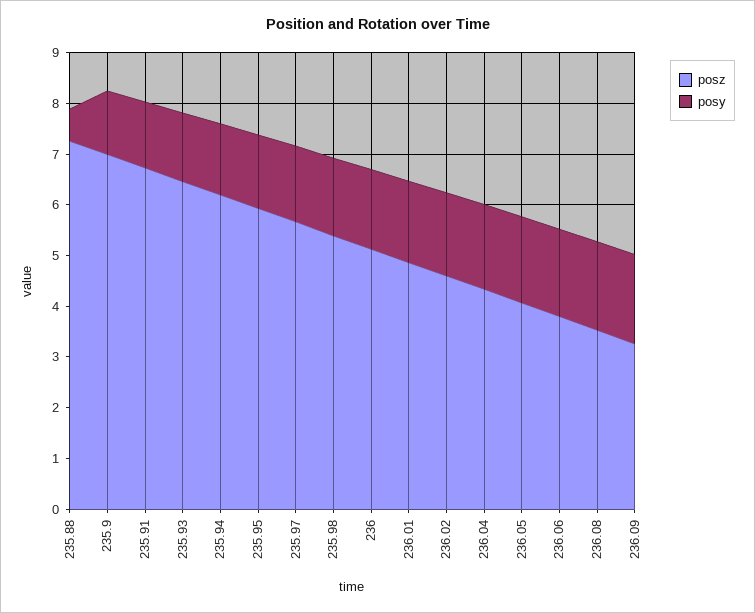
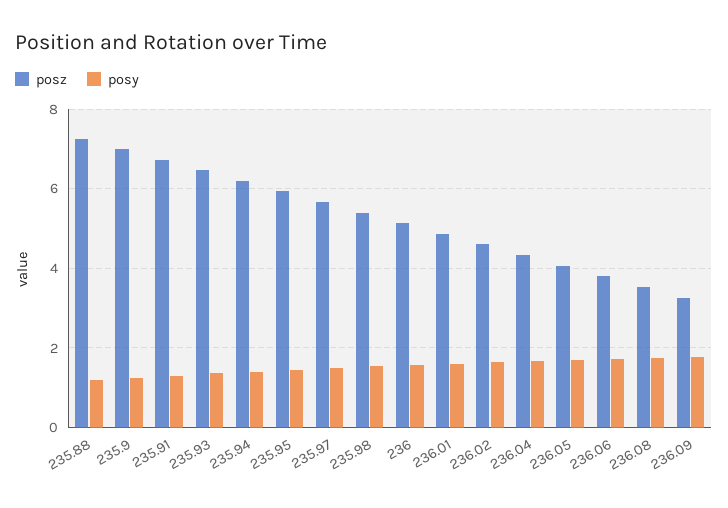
  {
    "posz": {
      "235.88": 7.2,
      "235.9": 7,
      "235.91": 6.8,
      "235.93": 6.4,
      "235.94": 6.2,
      "235.95": 6,
      "235.97": 5.6,
      "235.98": 5.4,
      "236": 5.2,
      "236.01": 4.8,
      "236.02": 4.6,
      "236.04": 4.4,
      "236.05": 4,
      "236.06": 3.8,
      "236.08": 3.6,
      "236.09": 3.2
    },
    "posy": {
-     "235.88": 0.6,
+     "235.88": 1.2,
      "235.9": 1.2,
      "235.91": 1.4,
      "235.93": 1.4,
      "235.94": 1.4,
      "235.95": 1.4,
      "235.97": 1.4,
      "235.98": 1.6,
      "236": 1.6,
      "236.01": 1.6,
      "236.02": 1.6,
      "236.04": 1.6,
      "236.05": 1.6,
      "236.06": 1.8,
      "236.08": 1.8,
      "236.09": 1.8
    }
  }

